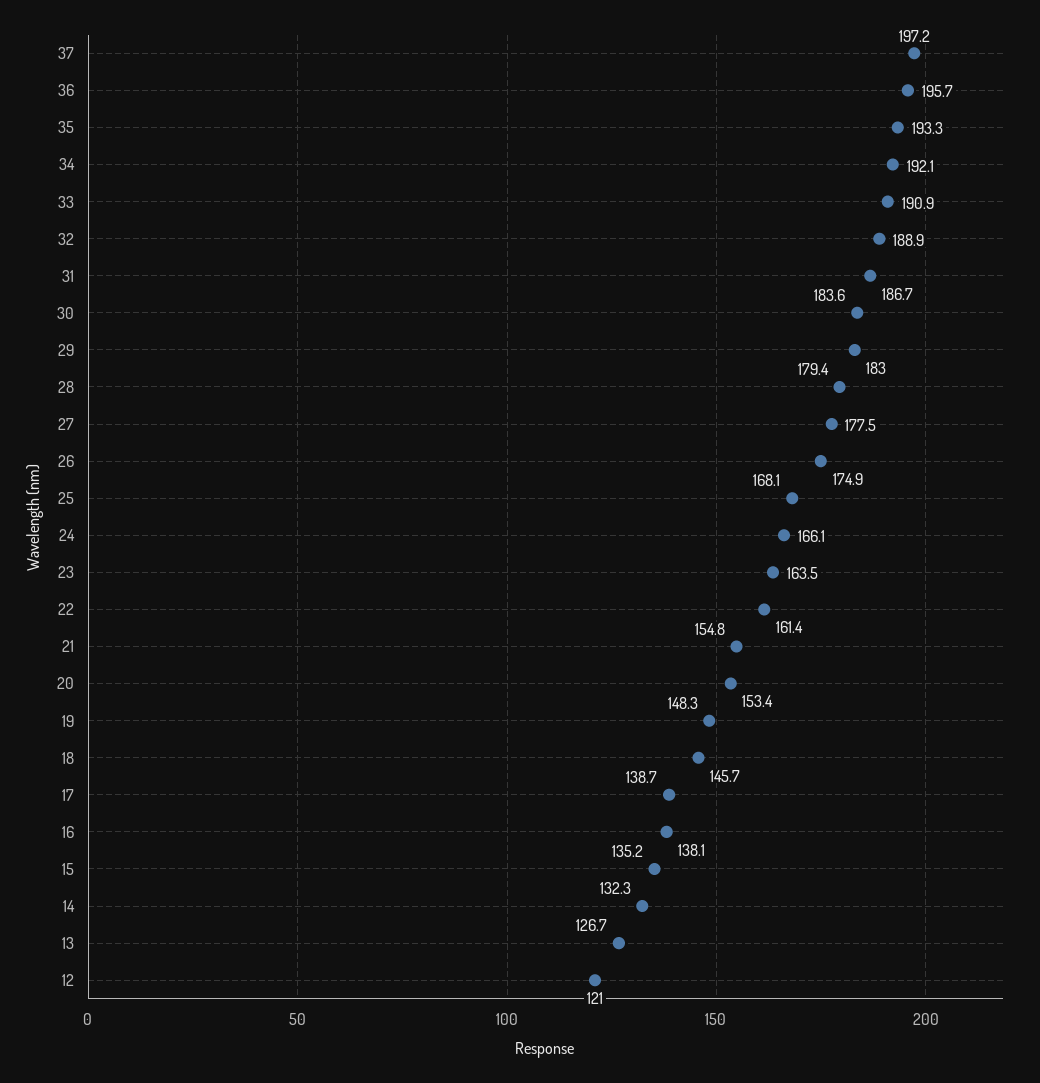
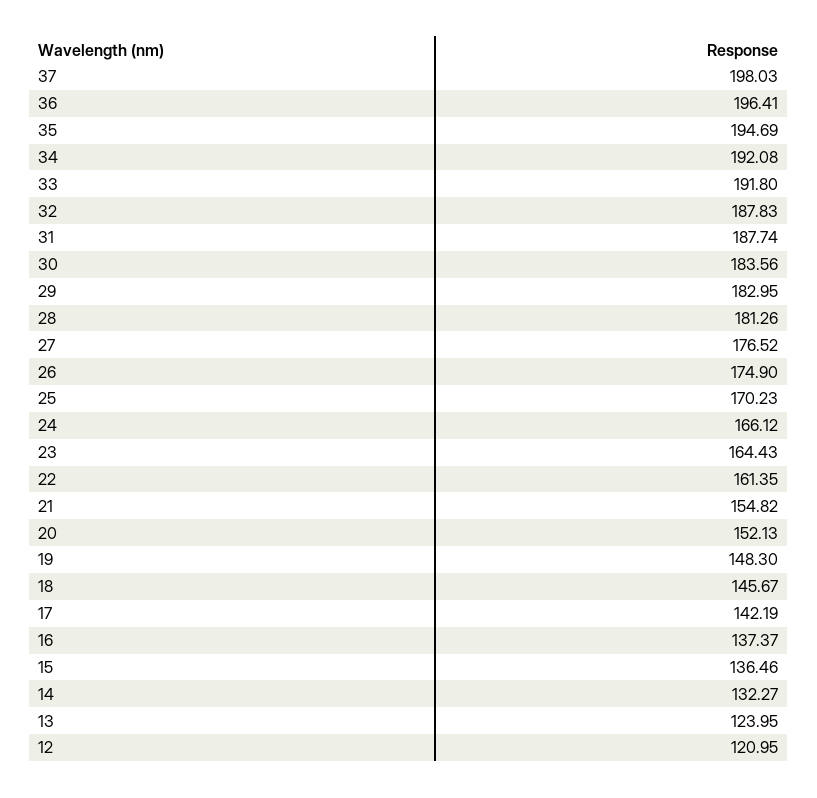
  {
-   "37": 197.2,
+   "37": 198.03,
-   "36": 195.7,
+   "36": 196.41,
-   "35": 193.3,
+   "35": 194.69,
    "34": 192.08,
-   "33": 190.9,
+   "33": 191.8,
-   "32": 188.9,
+   "32": 187.83,
-   "31": 186.7,
+   "31": 187.74,
    "30": 183.56,
    "29": 182.95,
-   "28": 179.4,
+   "28": 181.26,
-   "27": 177.5,
+   "27": 176.52,
    "26": 174.9,
-   "25": 168.1,
+   "25": 170.23,
    "24": 166.12,
-   "23": 163.5,
+   "23": 164.43,
    "22": 161.35,
    "21": 154.82,
-   "20": 153.4,
+   "20": 152.13,
    "19": 148.3,
    "18": 145.67,
-   "17": 138.7,
+   "17": 142.19,
-   "16": 138.1,
+   "16": 137.37,
-   "15": 135.2,
+   "15": 136.46,
    "14": 132.27,
-   "13": 126.7,
+   "13": 123.95,
    "12": 120.95
  }

